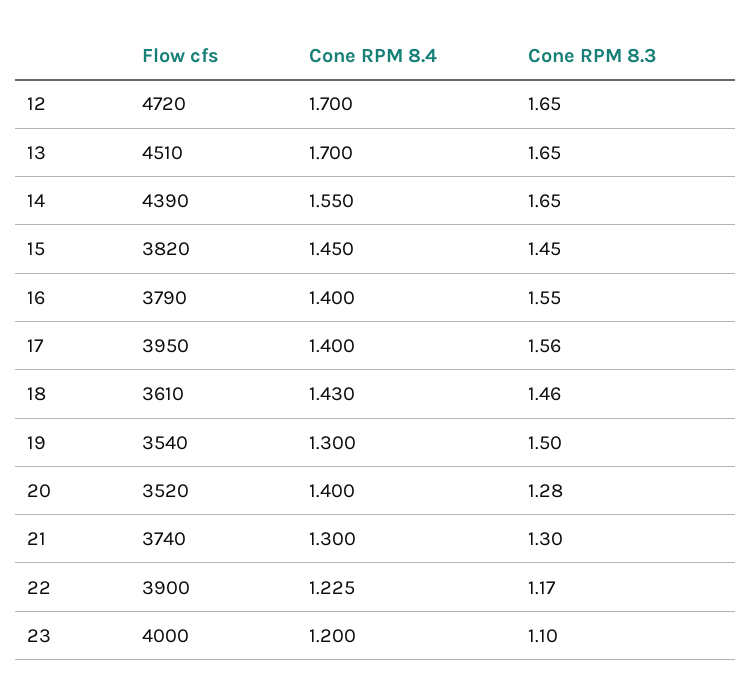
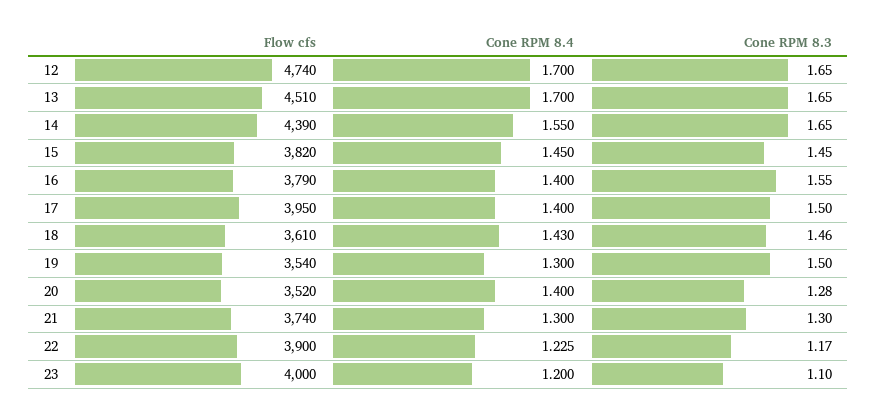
  {
    "Flow cfs": {
-     "12": 4720,
+     "12": 4740,
      "13": 4510,
      "14": 4390,
      "15": 3820,
      "16": 3790,
      "17": 3950,
      "18": 3610,
      "19": 3540,
      "20": 3520,
      "21": 3740,
      "22": 3900,
      "23": 4000
    },
    "Cone RPM 8.4": {
      "12": 1.7,
      "13": 1.7,
      "14": 1.55,
      "15": 1.45,
      "16": 1.4,
      "17": 1.4,
      "18": 1.43,
      "19": 1.3,
      "20": 1.4,
      "21": 1.3,
      "22": 1.225,
      "23": 1.2
    },
    "Cone RPM 8.3": {
      "12": 1.65,
      "13": 1.65,
      "14": 1.65,
      "15": 1.45,
      "16": 1.55,
-     "17": 1.56,
+     "17": 1.5,
      "18": 1.46,
      "19": 1.5,
      "20": 1.28,
      "21": 1.3,
      "22": 1.17,
      "23": 1.1
    }
  }

